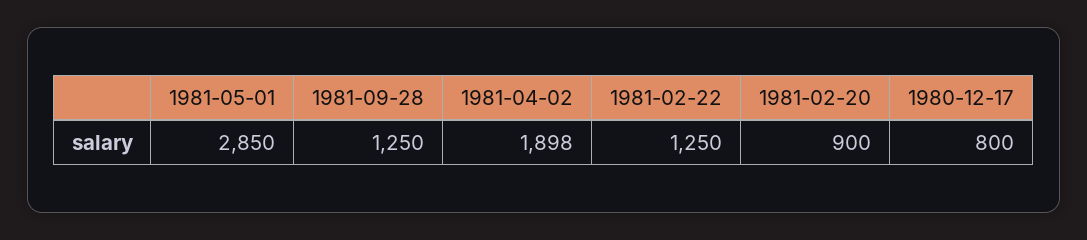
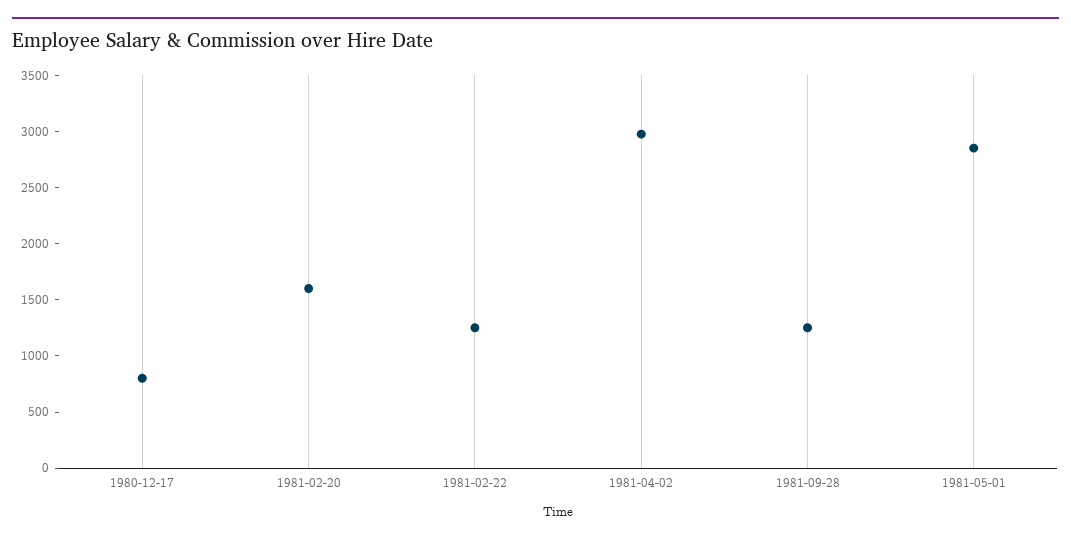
  {
    "1981-05-01": 2850,
    "1981-09-28": 1250,
-   "1981-04-02": 1898,
+   "1981-04-02": 3000,
    "1981-02-22": 1250,
-   "1981-02-20": 900,
+   "1981-02-20": 1600,
    "1980-12-17": 800
  }

